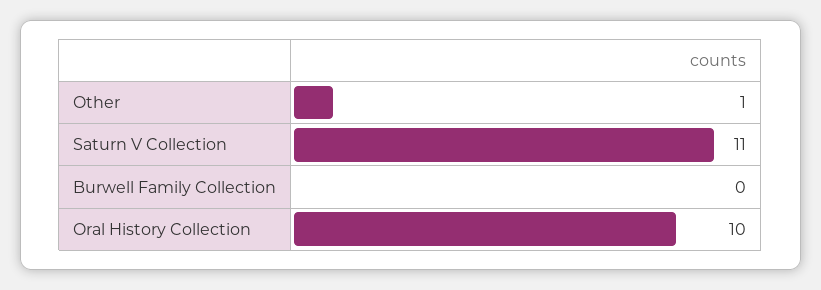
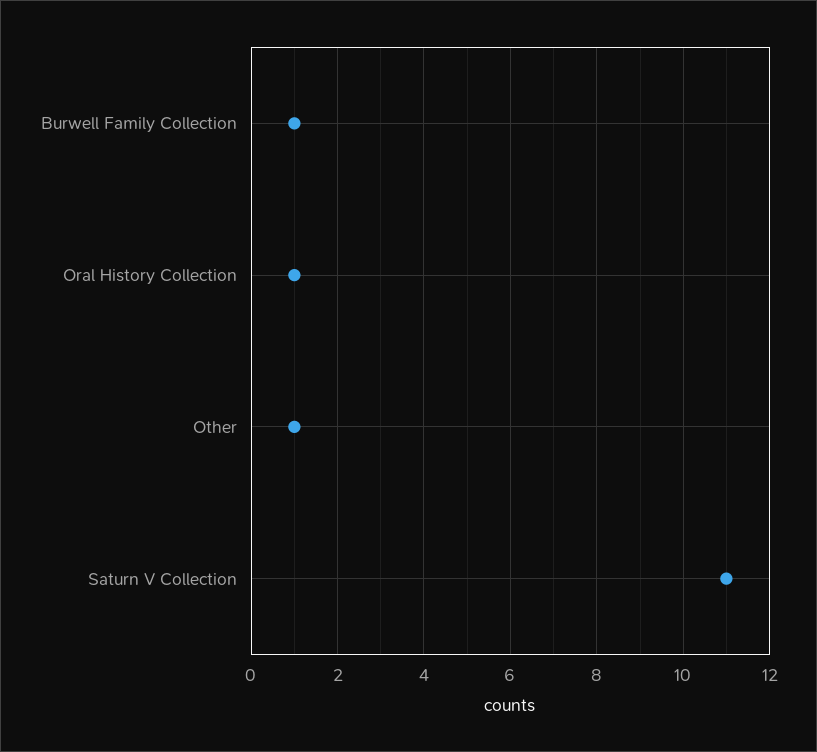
  {
    "Other": 1,
    "Saturn V Collection": 11,
-   "Burwell Family Collection": 0,
+   "Burwell Family Collection": 1,
-   "Oral History Collection": 10
+   "Oral History Collection": 1
  }

